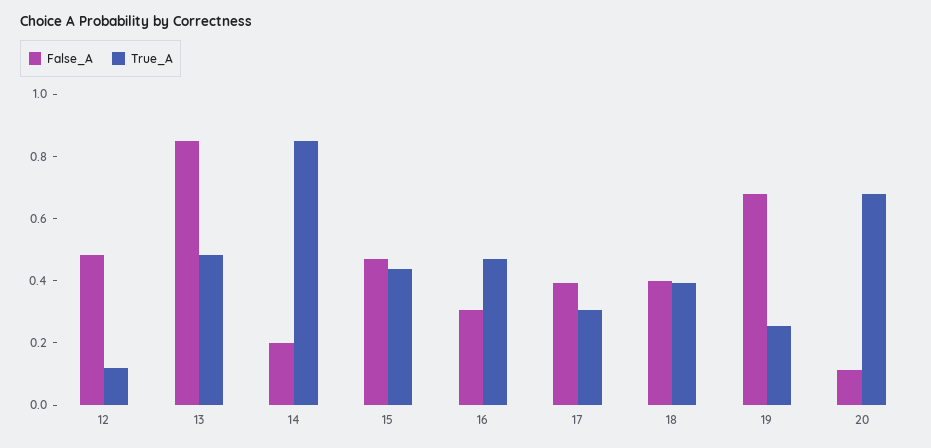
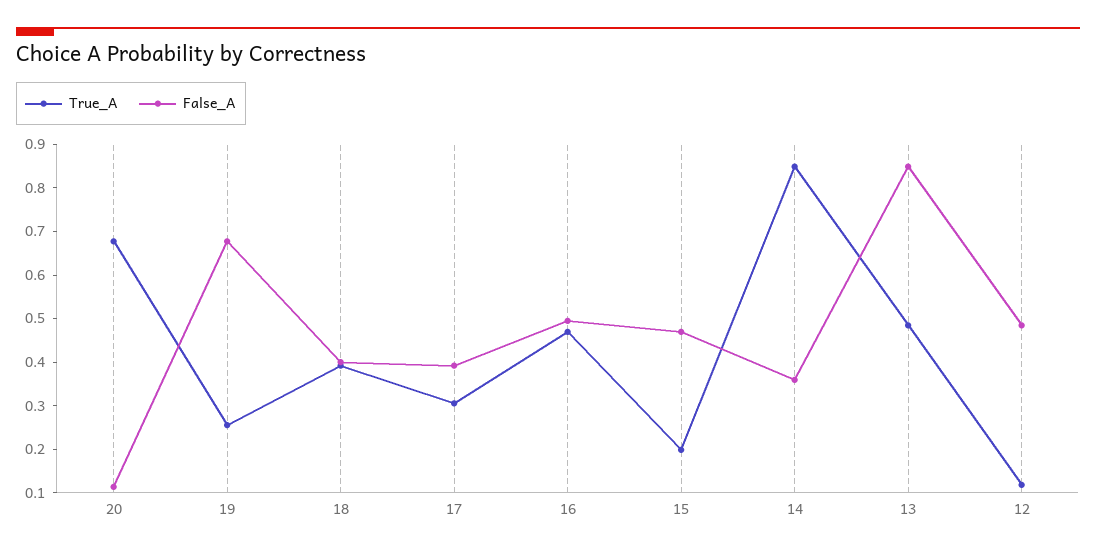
  {
    "False_A": {
      "12": 0.48,
      "13": 0.84,
-     "14": 0.2,
+     "14": 0.36,
      "15": 0.46,
-     "16": 0.3,
+     "16": 0.5,
      "17": 0.4,
      "18": 0.4,
      "19": 0.68,
      "20": 0.12
    },
    "True_A": {
      "12": 0.12,
      "13": 0.48,
      "14": 0.84,
-     "15": 0.45,
+     "15": 0.2,
      "16": 0.46,
      "17": 0.3,
      "18": 0.4,
      "19": 0.26,
      "20": 0.68
    }
  }

